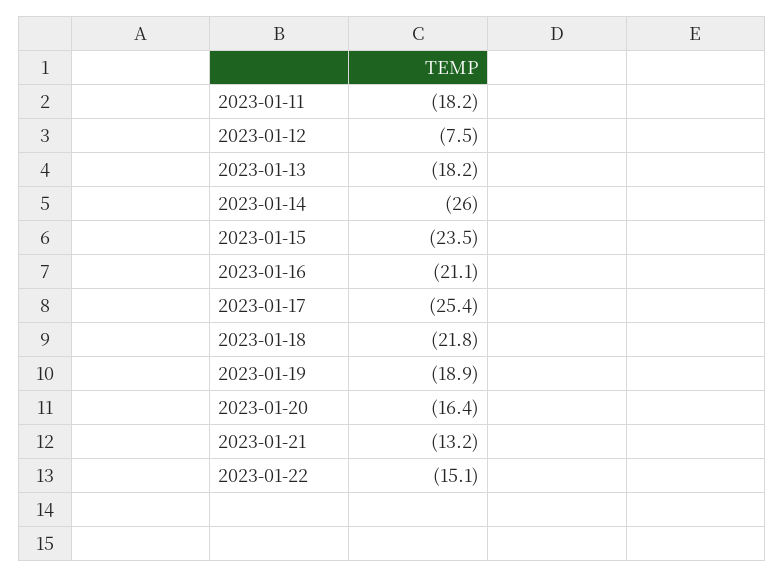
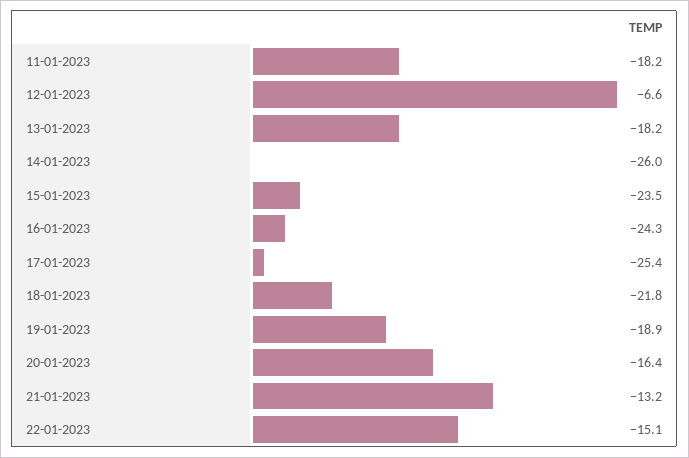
  {
    "2023-01-11": -18.2,
-   "2023-01-12": -7.5,
+   "2023-01-12": -6.6,
    "2023-01-13": -18.2,
    "2023-01-14": -26,
    "2023-01-15": -23.5,
-   "2023-01-16": -21.1,
+   "2023-01-16": -24.3,
    "2023-01-17": -25.4,
    "2023-01-18": -21.8,
    "2023-01-19": -18.9,
    "2023-01-20": -16.4,
    "2023-01-21": -13.2,
    "2023-01-22": -15.1
  }

